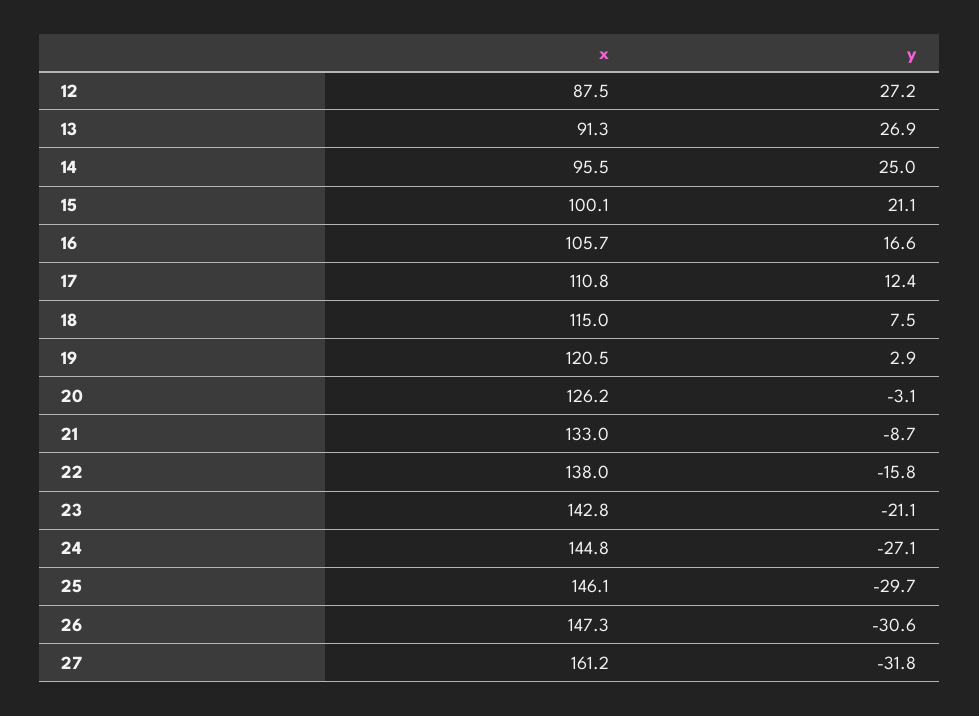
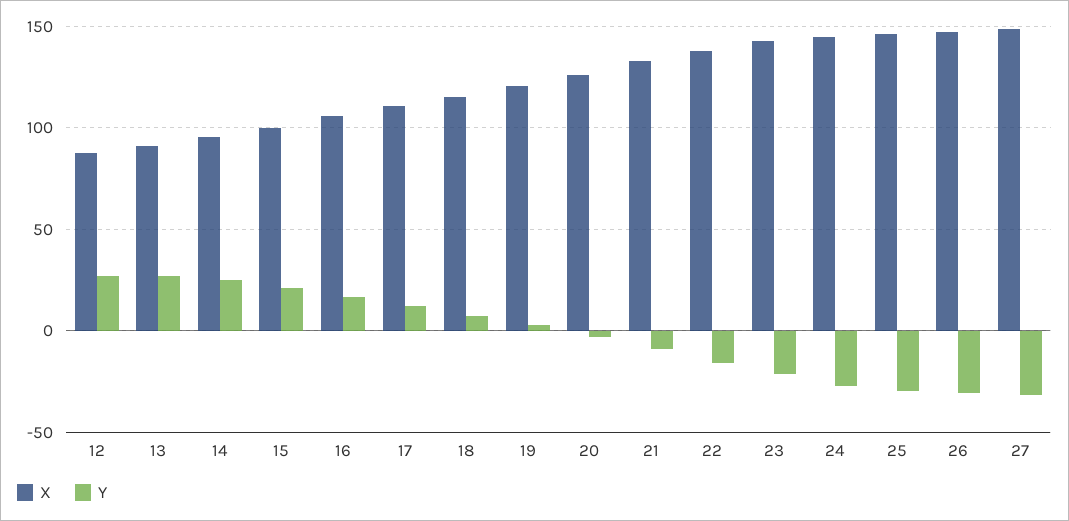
  {
    "x": {
      "12": 87.5,
      "13": 91.3,
      "14": 95.5,
      "15": 100.1,
      "16": 105.7,
      "17": 110.8,
      "18": 115,
      "19": 120.5,
      "20": 126.2,
      "21": 133,
      "22": 138,
      "23": 142.8,
      "24": 144.8,
      "25": 146.1,
      "26": 147.3,
-     "27": 161.2
+     "27": 150
    },
    "y": {
      "12": 27.2,
      "13": 26.9,
      "14": 25,
      "15": 21.1,
      "16": 16.6,
      "17": 12.4,
      "18": 7.5,
      "19": 2.9,
      "20": -3.1,
      "21": -8.7,
      "22": -15.8,
      "23": -21.1,
      "24": -27.1,
      "25": -29.7,
      "26": -30.6,
      "27": -31.8
    }
  }

